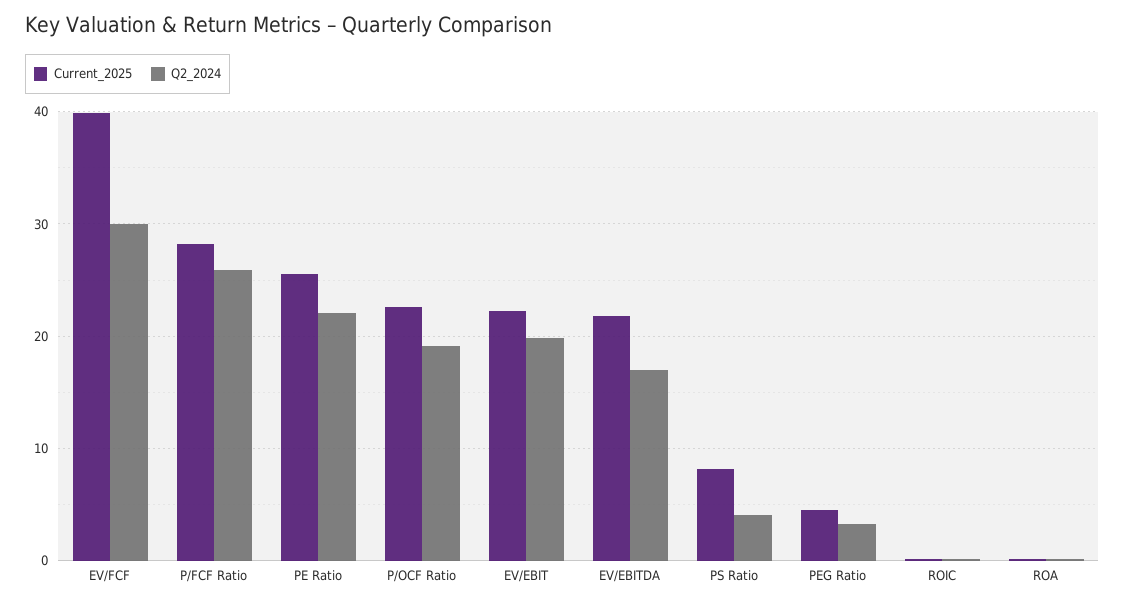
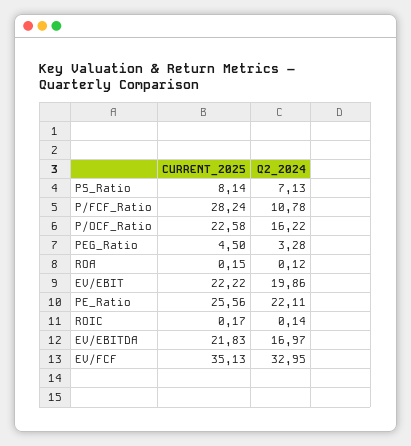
  {
    "Current_2025": {
-     "EV/FCF": 40,
+     "EV/FCF": 35.13,
      "P/FCF Ratio": 28.24,
      "PE Ratio": 25.56,
      "P/OCF Ratio": 22.58,
      "EV/EBIT": 22.22,
      "EV/EBITDA": 21.83,
      "PS Ratio": 8.14,
      "PEG Ratio": 4.5,
      "ROIC": 0.17,
      "ROA": 0.15
    },
    "Q2_2024": {
-     "EV/FCF": 30,
+     "EV/FCF": 32.95,
-     "P/FCF Ratio": 26,
+     "P/FCF Ratio": 10.78,
      "PE Ratio": 22.11,
-     "P/OCF Ratio": 19,
+     "P/OCF Ratio": 16.22,
      "EV/EBIT": 19.86,
      "EV/EBITDA": 16.97,
-     "PS Ratio": 4,
+     "PS Ratio": 7.13,
      "PEG Ratio": 3.28,
      "ROIC": 0.14,
      "ROA": 0.12
    }
  }

